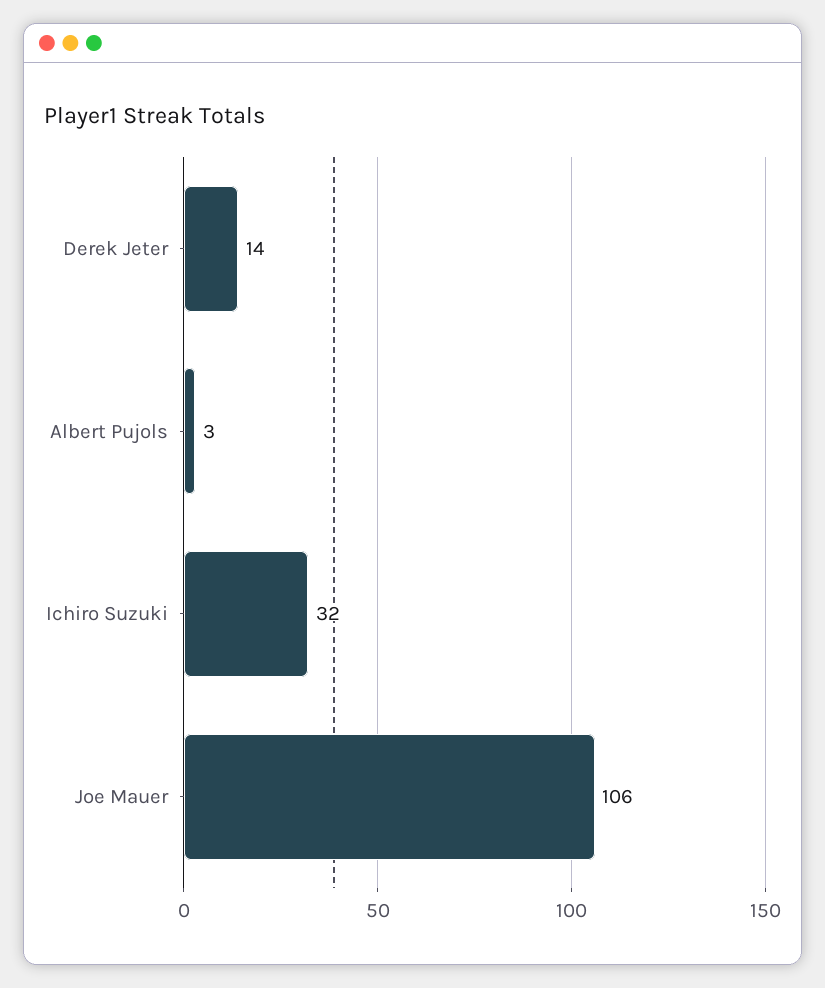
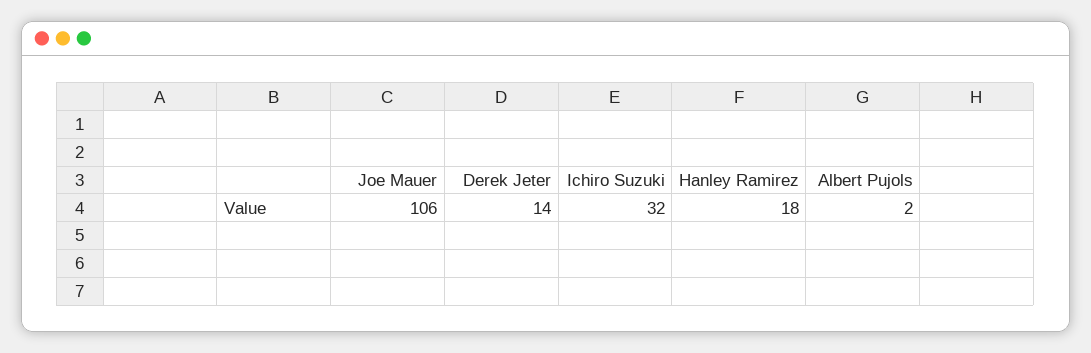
  {
    "Derek Jeter": 14,
-   "Albert Pujols": 3,
+   "Albert Pujols": 2,
    "Ichiro Suzuki": 32,
-   "Joe Mauer": 106
+   "Joe Mauer": 106,
+   "Hanley Ramirez": 18
  }

